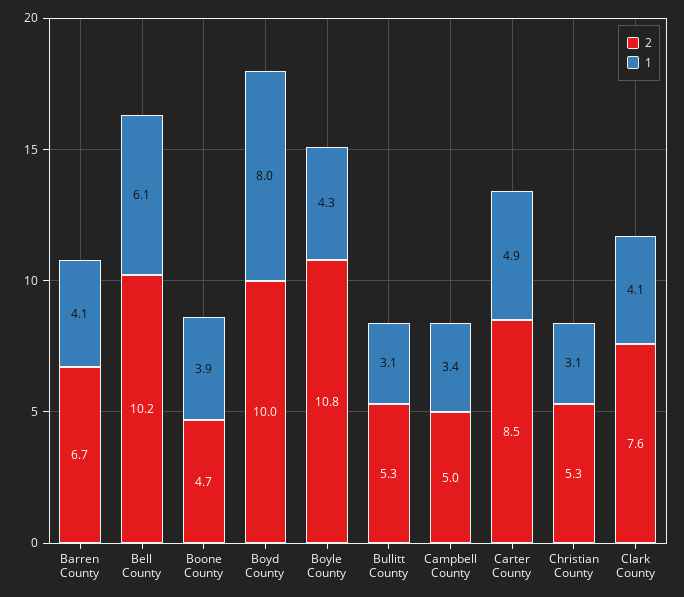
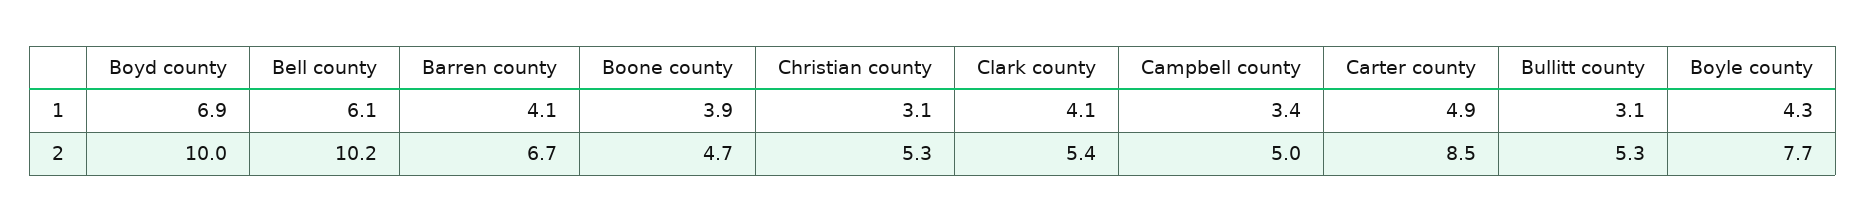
  {
    "2": {
      "Barren County": 6.7,
      "Bell County": 10.2,
      "Boone County": 4.7,
      "Boyd County": 10,
-     "Boyle County": 10.8,
+     "Boyle County": 7.7,
      "Bullitt County": 5.3,
      "Campbell County": 5,
      "Carter County": 8.5,
      "Christian County": 5.3,
-     "Clark County": 7.6
+     "Clark County": 5.4
    },
    "1": {
      "Barren County": 4.1,
      "Bell County": 6.1,
      "Boone County": 3.9,
-     "Boyd County": 8,
+     "Boyd County": 6.9,
      "Boyle County": 4.3,
      "Bullitt County": 3.1,
      "Campbell County": 3.4,
      "Carter County": 4.9,
      "Christian County": 3.1,
      "Clark County": 4.1
    }
  }

